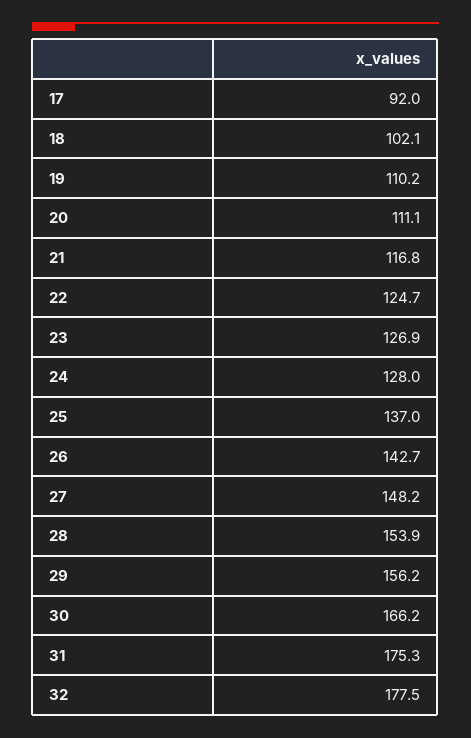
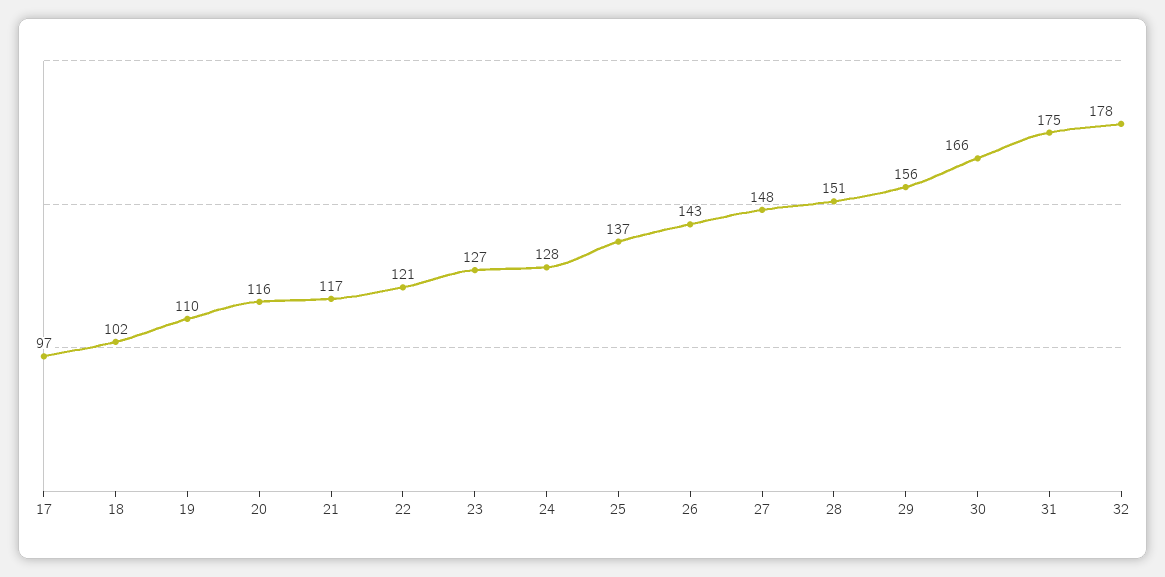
  {
-   "17": 92,
+   "17": 97,
    "18": 102.1,
    "19": 110.2,
-   "20": 111.1,
+   "20": 116,
    "21": 116.8,
-   "22": 124.7,
+   "22": 121,
    "23": 126.9,
    "24": 128,
    "25": 137,
    "26": 142.7,
    "27": 148.2,
-   "28": 153.9,
+   "28": 151,
    "29": 156.2,
    "30": 166.2,
    "31": 175.3,
    "32": 177.5
  }

